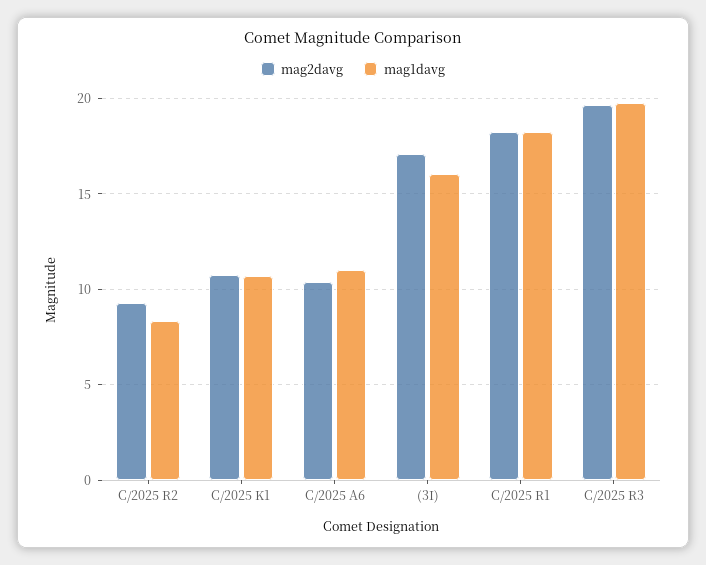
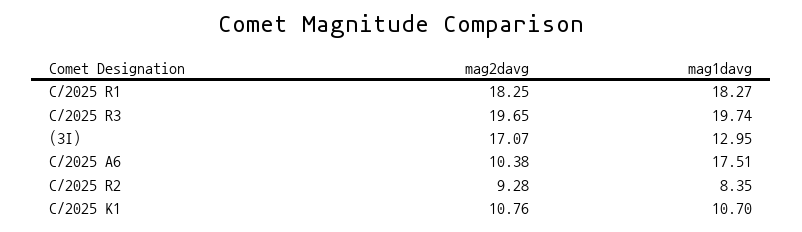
  {
    "mag2davg": {
      "C/2025 R2": 9.28,
      "C/2025 K1": 10.76,
      "C/2025 A6": 10.38,
      "(3I)": 17.07,
      "C/2025 R1": 18.25,
      "C/2025 R3": 19.65
    },
    "mag1davg": {
      "C/2025 R2": 8.35,
      "C/2025 K1": 10.7,
-     "C/2025 A6": 11,
+     "C/2025 A6": 17.51,
-     "(3I)": 16,
+     "(3I)": 12.95,
      "C/2025 R1": 18.27,
      "C/2025 R3": 19.74
    }
  }

